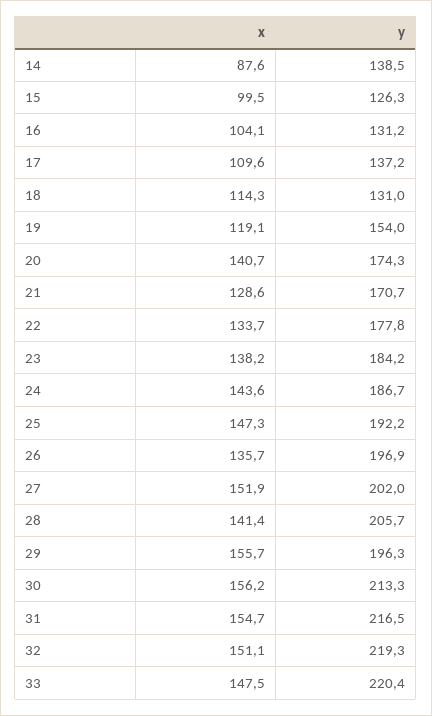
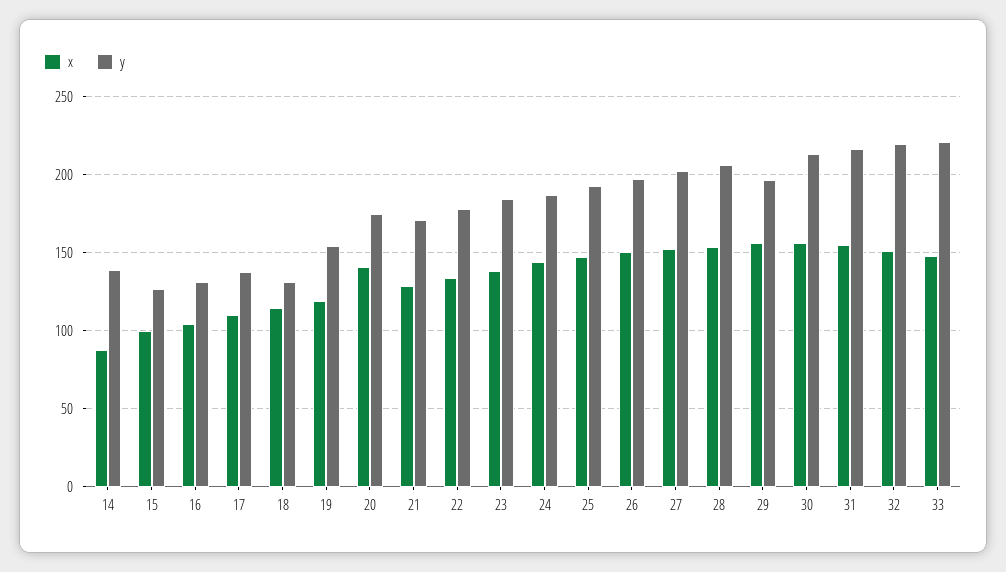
  {
    "x": {
      "14": 87.6,
      "15": 99.5,
      "16": 104.1,
      "17": 109.6,
      "18": 114.3,
      "19": 119.1,
      "20": 140.7,
      "21": 128.6,
      "22": 133.7,
      "23": 138.2,
      "24": 143.6,
      "25": 147.3,
-     "26": 135.7,
+     "26": 150,
      "27": 151.9,
-     "28": 141.4,
+     "28": 155,
      "29": 155.7,
      "30": 156.2,
      "31": 154.7,
      "32": 151.1,
      "33": 147.5
    },
    "y": {
      "14": 138.5,
      "15": 126.3,
      "16": 131.2,
      "17": 137.2,
      "18": 131,
      "19": 154,
      "20": 174.3,
      "21": 170.7,
      "22": 177.8,
      "23": 184.2,
      "24": 186.7,
      "25": 192.2,
      "26": 196.9,
      "27": 202,
      "28": 205.7,
      "29": 196.3,
      "30": 213.3,
      "31": 216.5,
      "32": 219.3,
      "33": 220.4
    }
  }

